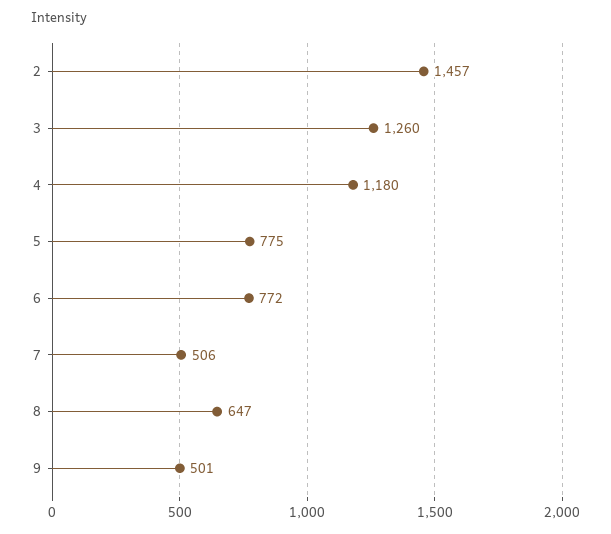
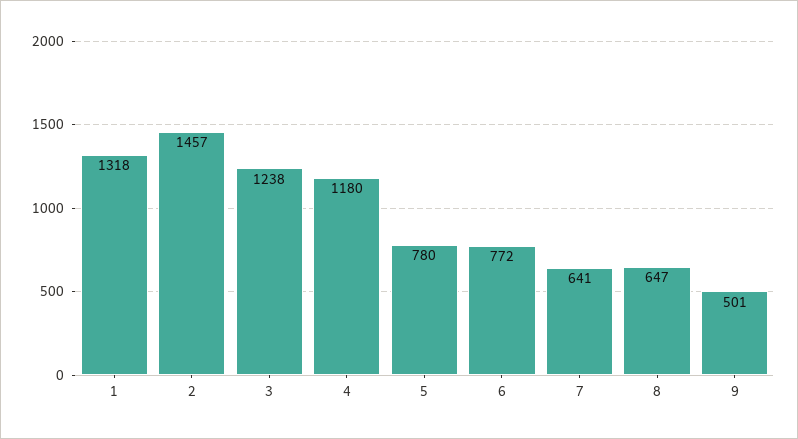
  {
    "2": 1457,
-   "3": 1260,
+   "3": 1238,
    "4": 1180,
-   "5": 775,
+   "5": 780,
    "6": 772,
-   "7": 506,
+   "7": 641,
    "8": 647,
-   "9": 501
+   "9": 501,
+   "1": 1318
  }

